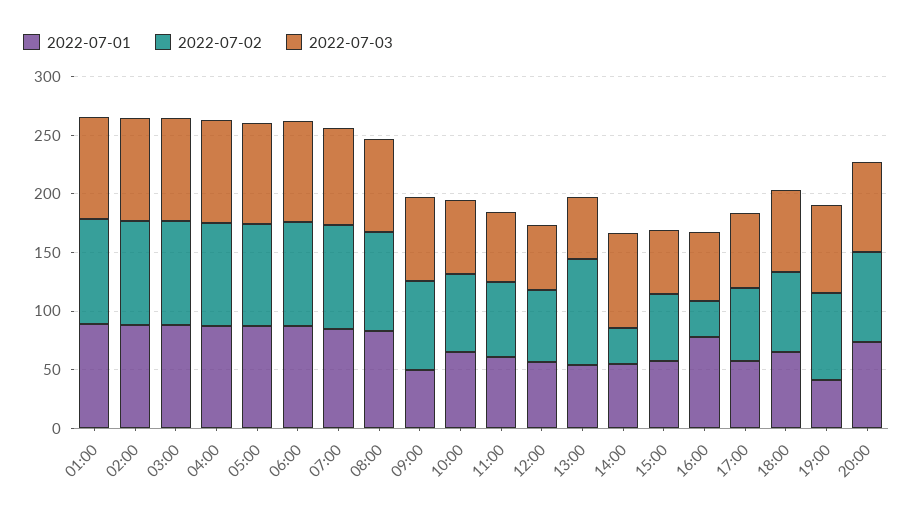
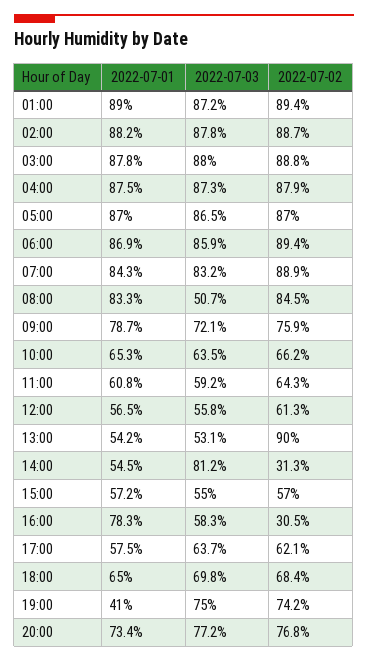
  {
    "2022-07-01": {
      "01:00": 89,
      "02:00": 88.2,
      "03:00": 87.8,
      "04:00": 87.5,
      "05:00": 87,
      "06:00": 86.9,
      "07:00": 84.3,
      "08:00": 83.3,
-     "09:00": 50,
+     "09:00": 78.7,
      "10:00": 65.3,
      "11:00": 60.8,
      "12:00": 56.5,
      "13:00": 54.2,
      "14:00": 54.5,
      "15:00": 57.2,
      "16:00": 78.3,
      "17:00": 57.5,
      "18:00": 65,
      "19:00": 41,
      "20:00": 73.4
    },
    "2022-07-02": {
      "01:00": 89.4,
      "02:00": 88.7,
      "03:00": 88.8,
      "04:00": 87.9,
      "05:00": 87,
      "06:00": 89.4,
      "07:00": 88.9,
      "08:00": 84.5,
      "09:00": 75.9,
      "10:00": 66.2,
      "11:00": 64.3,
      "12:00": 61.3,
      "13:00": 90,
      "14:00": 31.3,
      "15:00": 57,
      "16:00": 30.5,
      "17:00": 62.1,
      "18:00": 68.4,
      "19:00": 74.2,
      "20:00": 76.8
    },
    "2022-07-03": {
      "01:00": 87.2,
      "02:00": 87.8,
      "03:00": 88,
      "04:00": 87.3,
      "05:00": 86.5,
      "06:00": 85.9,
      "07:00": 83.2,
-     "08:00": 80,
+     "08:00": 50.7,
      "09:00": 72.1,
      "10:00": 63.5,
      "11:00": 59.2,
      "12:00": 55.8,
      "13:00": 53.1,
      "14:00": 81.2,
      "15:00": 55,
      "16:00": 58.3,
      "17:00": 63.7,
      "18:00": 69.8,
      "19:00": 75,
      "20:00": 77.2
    }
  }

